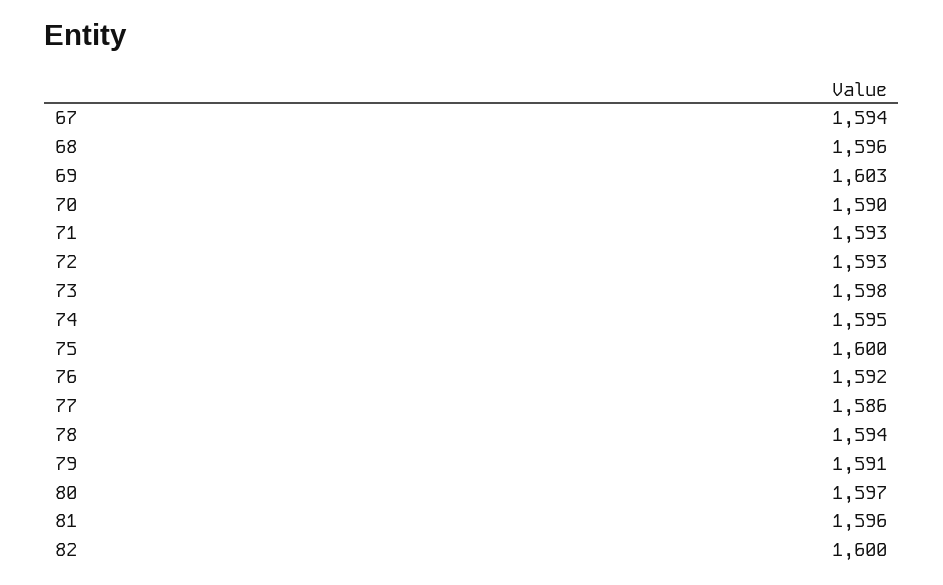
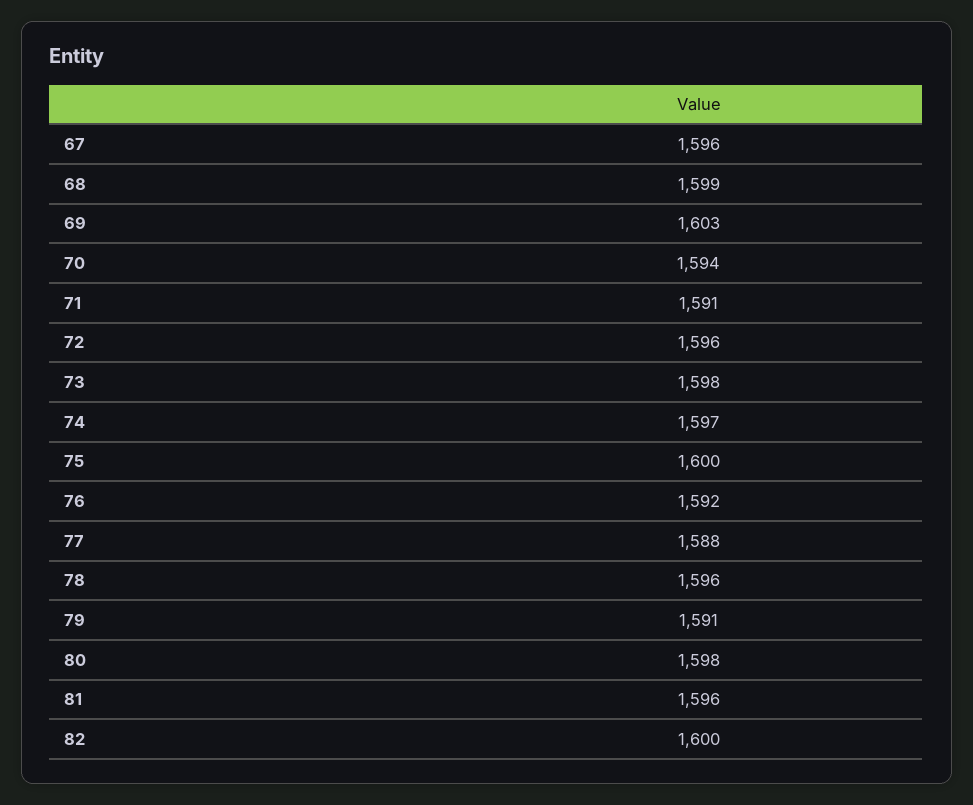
  {
-   "67": 1594,
+   "67": 1596,
-   "68": 1596,
+   "68": 1599,
    "69": 1603,
-   "70": 1590,
+   "70": 1594,
-   "71": 1593,
+   "71": 1591,
-   "72": 1593,
+   "72": 1596,
    "73": 1598,
-   "74": 1595,
+   "74": 1597,
    "75": 1600,
    "76": 1592,
-   "77": 1586,
+   "77": 1588,
-   "78": 1594,
+   "78": 1596,
    "79": 1591,
-   "80": 1597,
+   "80": 1598,
    "81": 1596,
    "82": 1600
  }

